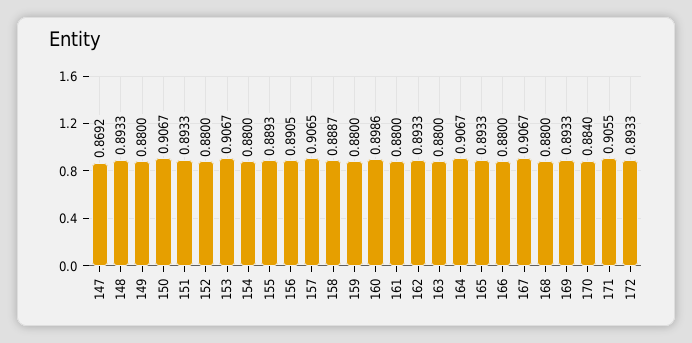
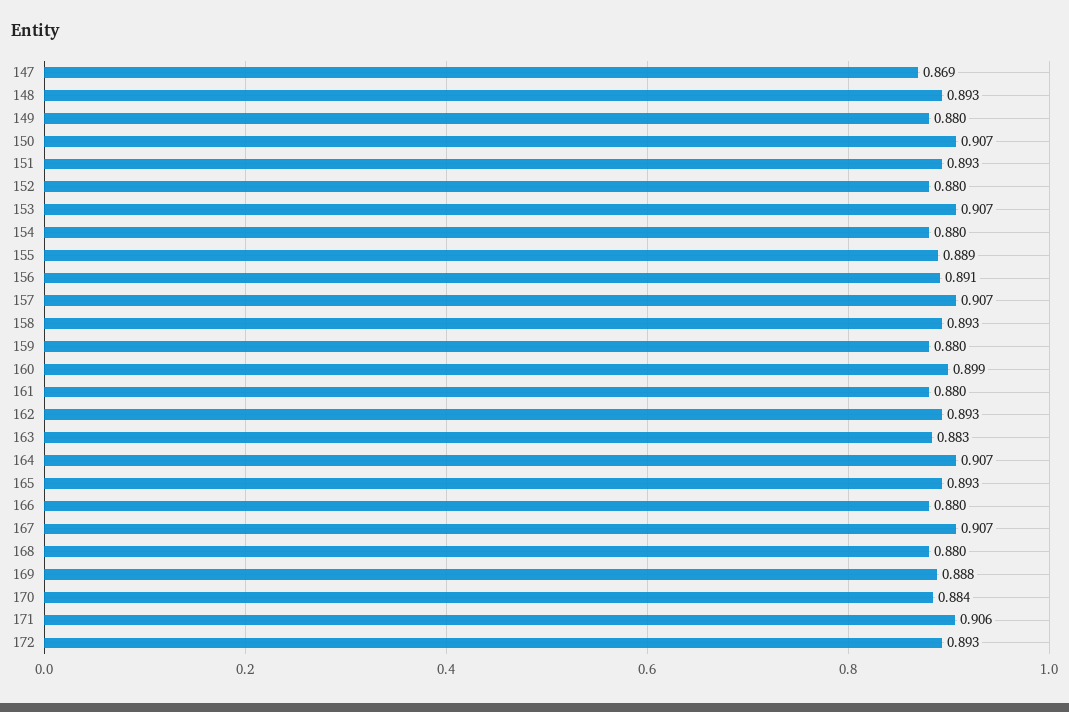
  {
    "147": 0.8692,
    "148": 0.8933,
    "149": 0.88,
    "150": 0.9067,
    "151": 0.8933,
    "152": 0.88,
    "153": 0.9067,
    "154": 0.88,
    "155": 0.8893,
    "156": 0.8905,
    "157": 0.9065,
-   "158": 0.8887,
+   "158": 0.893,
    "159": 0.88,
    "160": 0.8986,
    "161": 0.88,
    "162": 0.8933,
-   "163": 0.88,
+   "163": 0.883,
    "164": 0.9067,
    "165": 0.8933,
    "166": 0.88,
    "167": 0.9067,
    "168": 0.88,
-   "169": 0.8933,
+   "169": 0.888,
    "170": 0.884,
    "171": 0.9055,
    "172": 0.8933
  }

